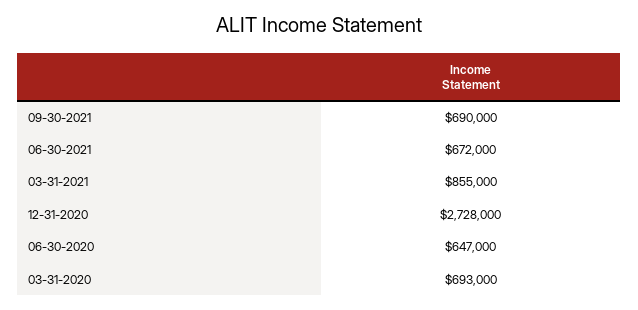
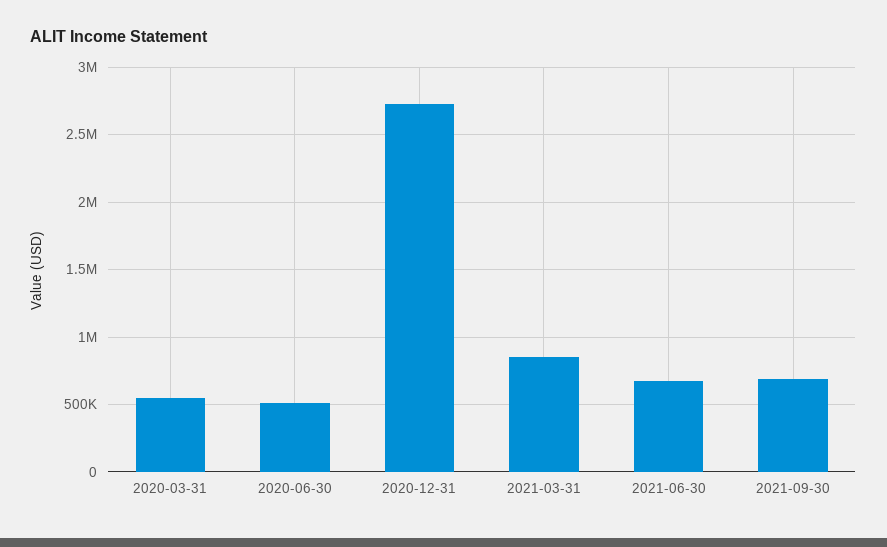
  {
    "09-30-2021": 690000,
    "06-30-2021": 672000,
    "03-31-2021": 855000,
    "12-31-2020": 2728000,
-   "06-30-2020": 647000,
+   "06-30-2020": 500000,
-   "03-31-2020": 693000
+   "03-31-2020": 550000
  }

